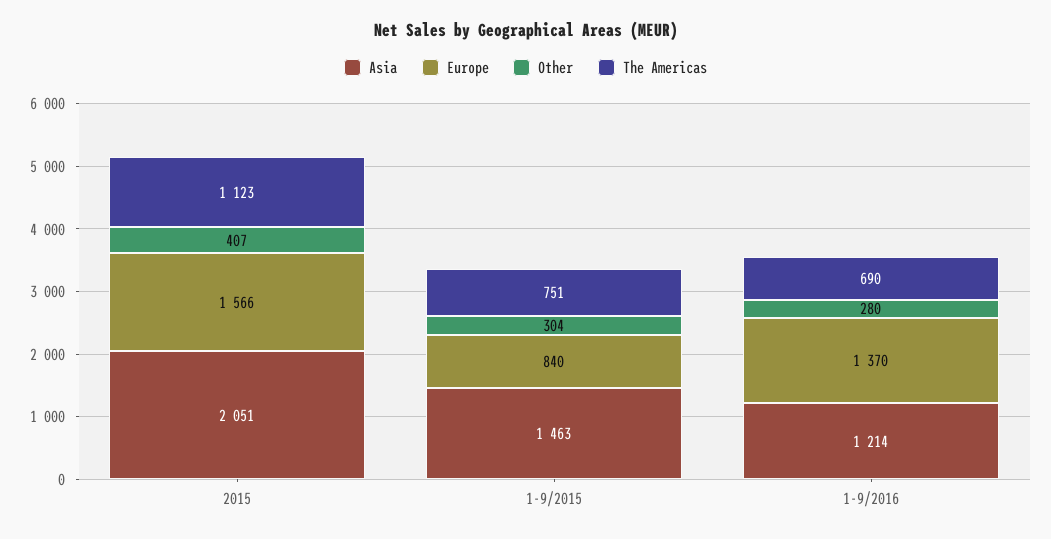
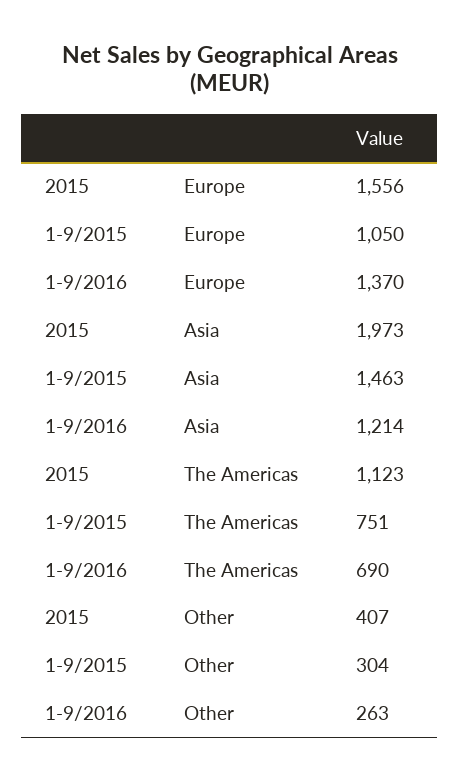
  {
    "Asia": {
-     "2015": 2051,
+     "2015": 1973,
      "1-9/2015": 1463,
      "1-9/2016": 1214
    },
    "Europe": {
-     "2015": 1566,
+     "2015": 1556,
-     "1-9/2015": 840,
+     "1-9/2015": 1050,
      "1-9/2016": 1370
    },
    "Other": {
      "2015": 407,
      "1-9/2015": 304,
-     "1-9/2016": 280
+     "1-9/2016": 263
    },
    "The Americas": {
      "2015": 1123,
      "1-9/2015": 751,
      "1-9/2016": 690
    }
  }

